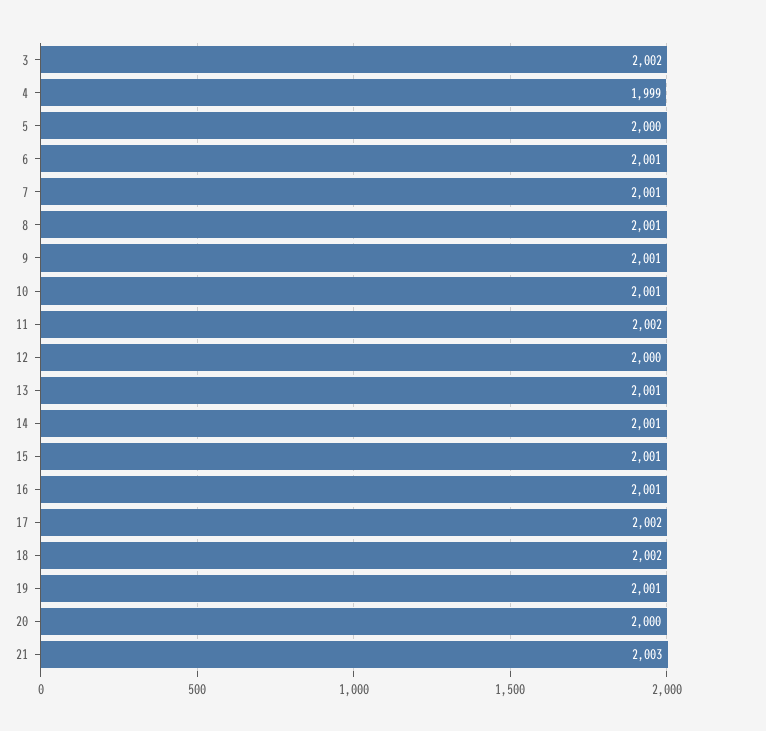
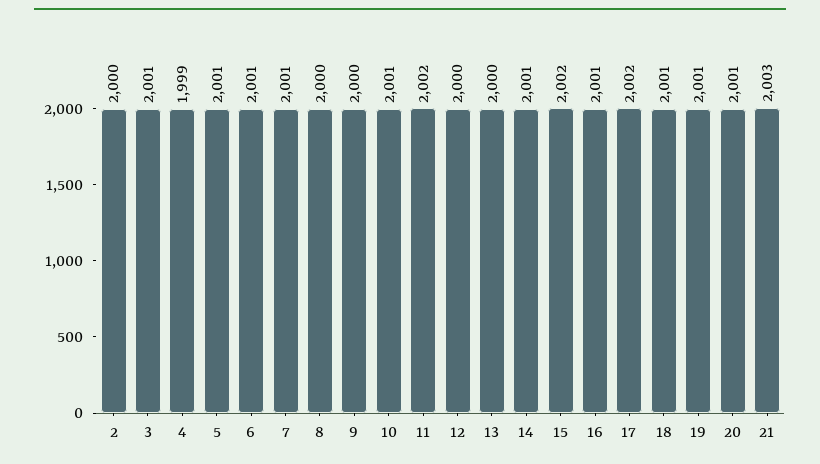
  {
-   "3": 2002,
+   "3": 2001,
    "4": 1999,
-   "5": 2000,
+   "5": 2001,
    "6": 2001,
    "7": 2001,
-   "8": 2001,
+   "8": 2000,
-   "9": 2001,
+   "9": 2000,
    "10": 2001,
    "11": 2002,
    "12": 2000,
-   "13": 2001,
+   "13": 2000,
    "14": 2001,
-   "15": 2001,
+   "15": 2002,
    "16": 2001,
    "17": 2002,
-   "18": 2002,
+   "18": 2001,
    "19": 2001,
-   "20": 2000,
+   "20": 2001,
-   "21": 2003
+   "21": 2003,
+   "2": 2000
  }

